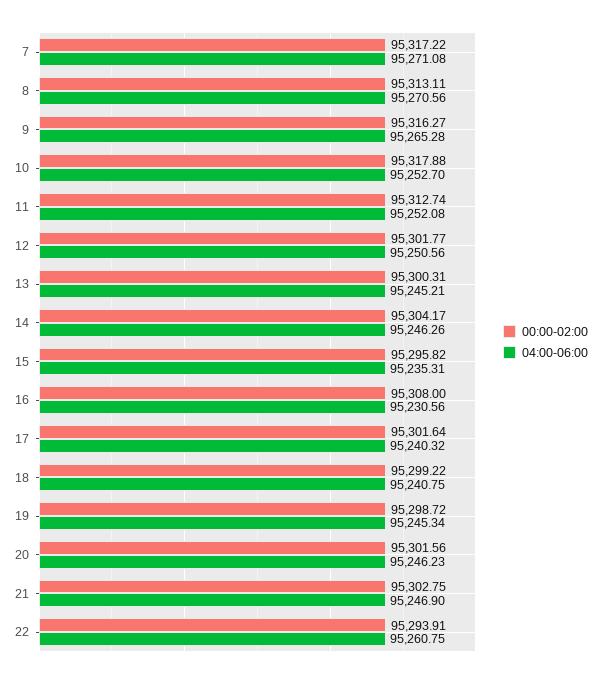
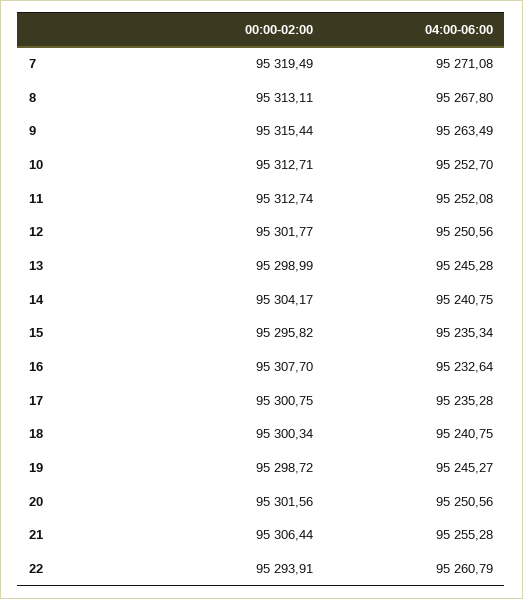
  {
    "00:00-02:00": {
-     "7": 95317.22,
+     "7": 95319.49,
      "8": 95313.11,
-     "9": 95316.27,
+     "9": 95315.44,
-     "10": 95317.88,
+     "10": 95312.71,
      "11": 95312.74,
      "12": 95301.77,
-     "13": 95300.31,
+     "13": 95298.99,
      "14": 95304.17,
      "15": 95295.82,
-     "16": 95308,
+     "16": 95307.7,
-     "17": 95301.64,
+     "17": 95300.75,
-     "18": 95299.22,
+     "18": 95300.34,
      "19": 95298.72,
      "20": 95301.56,
-     "21": 95302.75,
+     "21": 95306.44,
      "22": 95293.91
    },
    "04:00-06:00": {
      "7": 95271.08,
-     "8": 95270.56,
+     "8": 95267.8,
-     "9": 95265.28,
+     "9": 95263.49,
      "10": 95252.7,
      "11": 95252.08,
      "12": 95250.56,
-     "13": 95245.21,
+     "13": 95245.28,
-     "14": 95246.26,
+     "14": 95240.75,
-     "15": 95235.31,
+     "15": 95235.34,
-     "16": 95230.56,
+     "16": 95232.64,
-     "17": 95240.32,
+     "17": 95235.28,
      "18": 95240.75,
-     "19": 95245.34,
+     "19": 95245.27,
-     "20": 95246.23,
+     "20": 95250.56,
-     "21": 95246.9,
+     "21": 95255.28,
-     "22": 95260.75
+     "22": 95260.79
    }
  }

